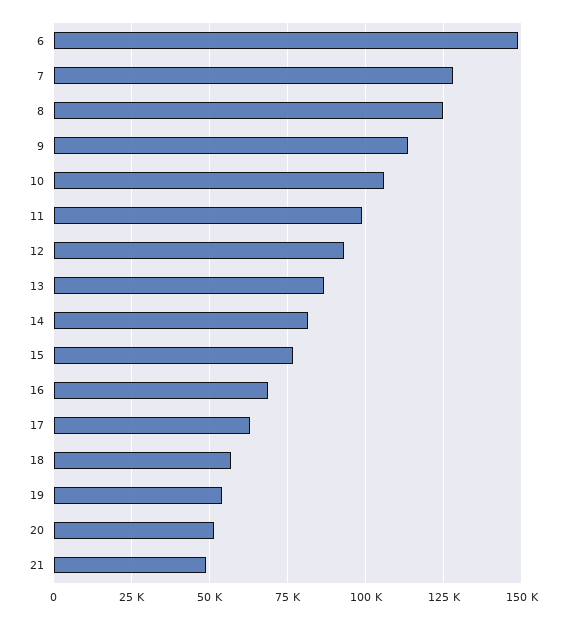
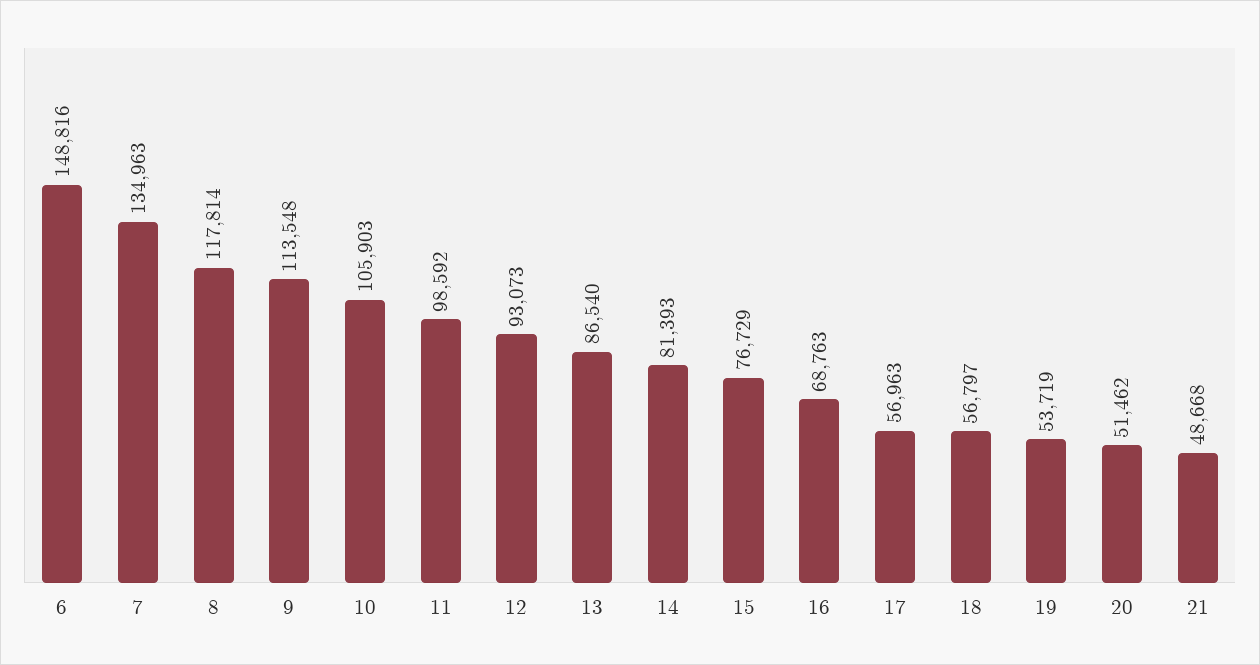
  {
    "6": 148816,
-   "7": 127500,
+   "7": 134963,
-   "8": 125000,
+   "8": 117814,
    "9": 113548,
    "10": 105903,
    "11": 98592,
    "12": 93073,
    "13": 86540,
    "14": 81393,
    "15": 76729,
    "16": 68763,
-   "17": 62500,
+   "17": 56963,
    "18": 56797,
    "19": 53719,
    "20": 51462,
    "21": 48668
  }

